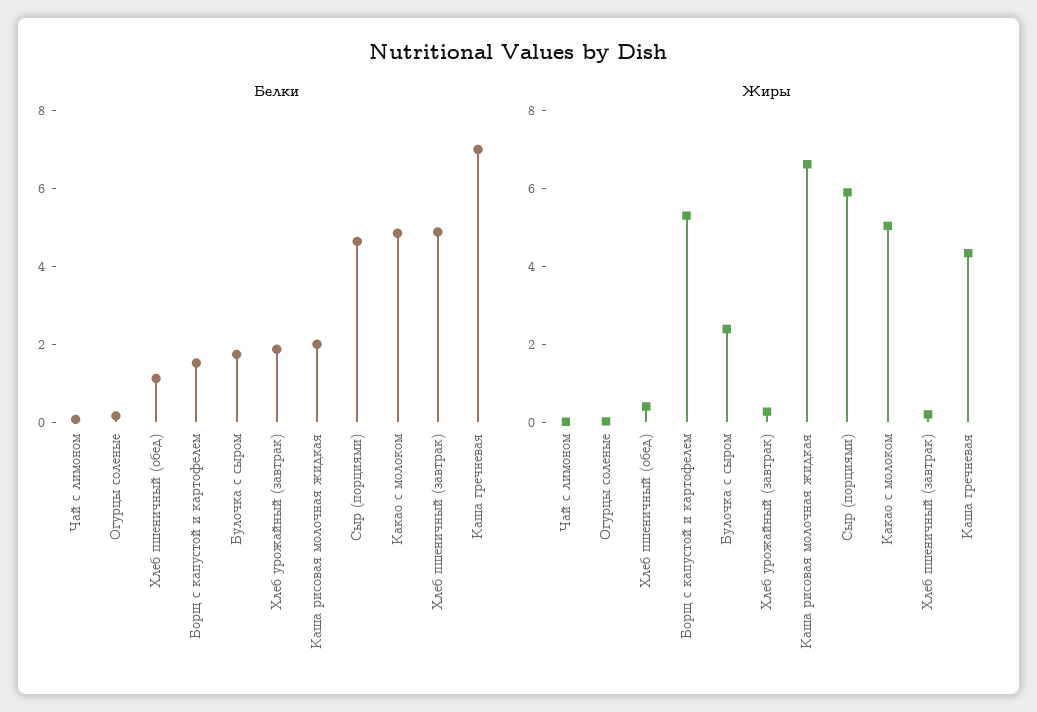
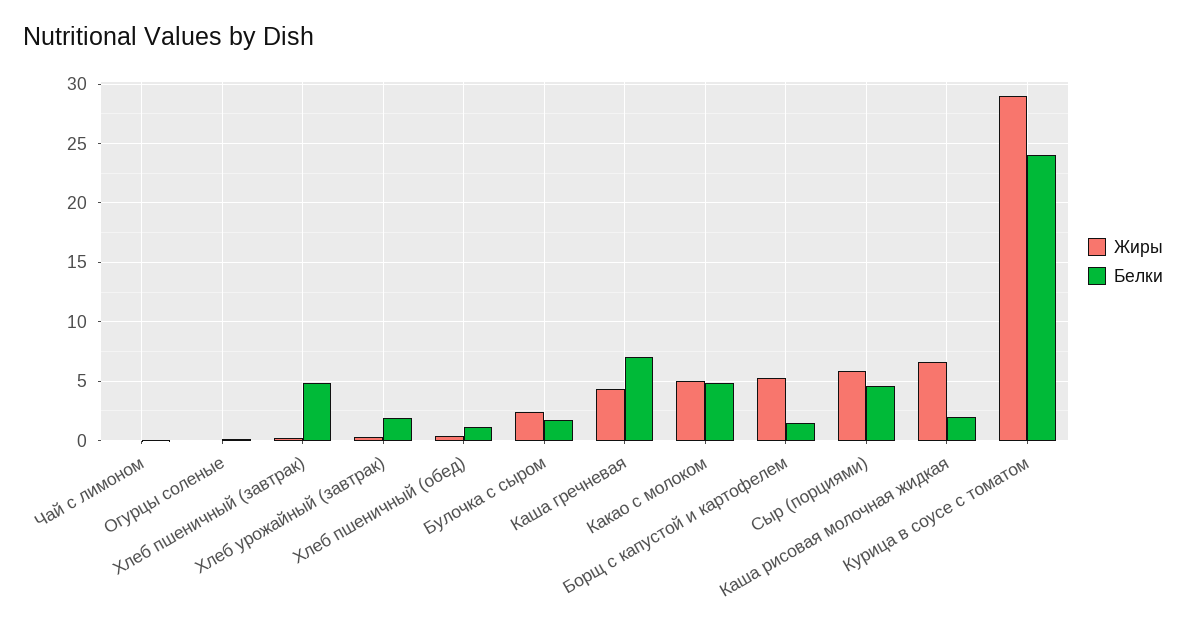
  {
    "Белки": {
      "Чай с лимоном": 0,
      "Огурцы соленые": 0,
      "Хлеб пшеничный (обед)": 1,
      "Борщ с капустой и картофелем": 1.5,
      "Булочка с сыром": 1.5,
      "Хлеб урожайный (завтрак)": 2,
      "Каша рисовая молочная жидкая": 2,
      "Сыр (порциями)": 4.5,
      "Какао с молоком": 5,
      "Хлеб пшеничный (завтрак)": 5,
-     "Каша гречневая": 7
+     "Каша гречневая": 7,
+     "Курица в соусе с томатом": 24
    },
    "Жиры": {
      "Чай с лимоном": 0,
      "Огурцы соленые": 0,
      "Хлеб пшеничный (обед)": 0.5,
      "Борщ с капустой и картофелем": 5.5,
      "Булочка с сыром": 2.5,
      "Хлеб урожайный (завтрак)": 0.5,
      "Каша рисовая молочная жидкая": 6.5,
      "Сыр (порциями)": 6,
      "Какао с молоком": 5,
      "Хлеб пшеничный (завтрак)": 0,
-     "Каша гречневая": 4.5
+     "Каша гречневая": 4.5,
+     "Курица в соусе с томатом": 29
    }
  }

